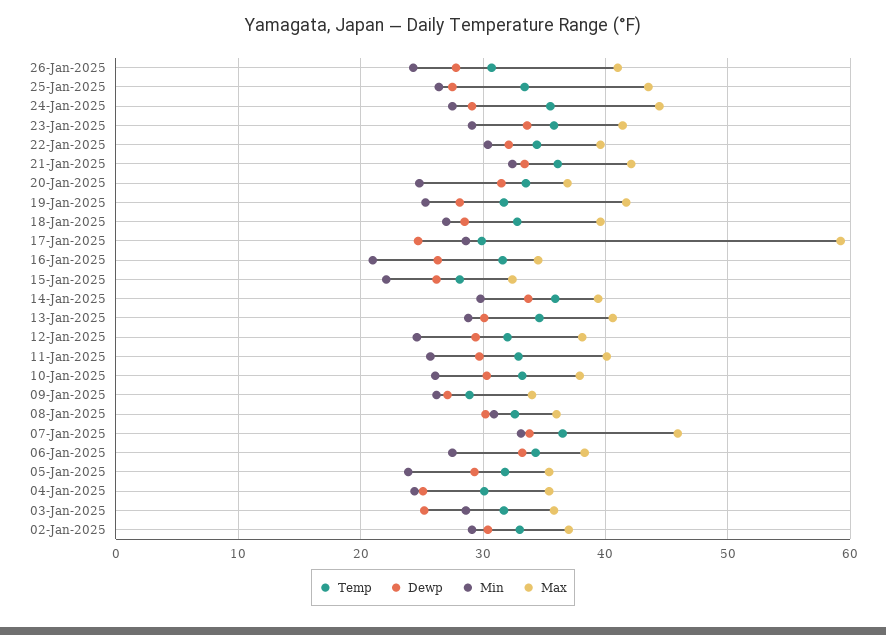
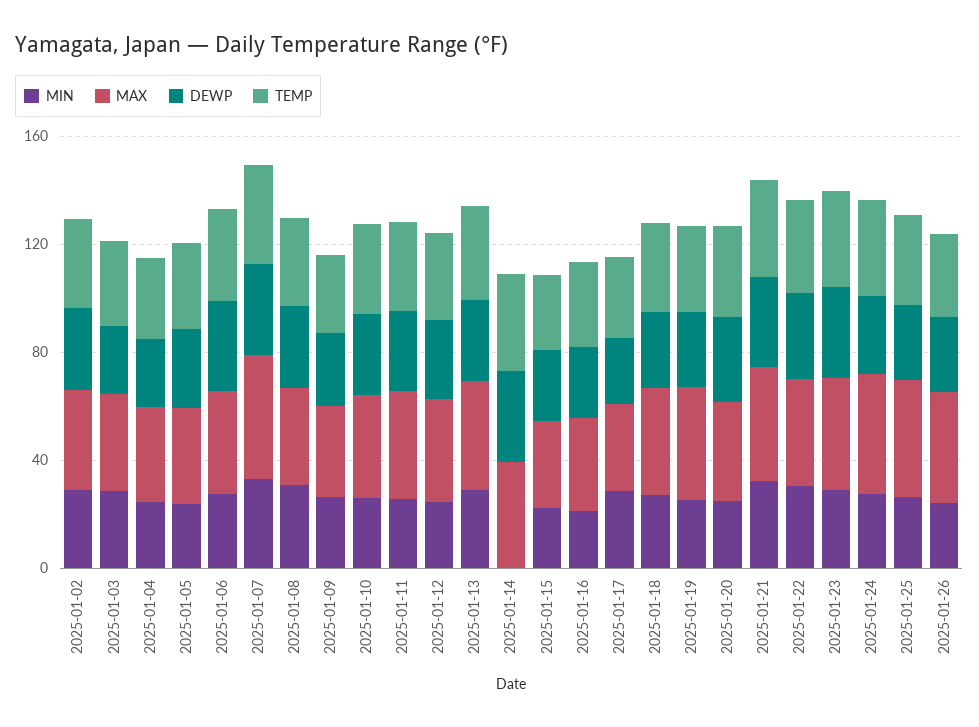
  {
    "Temp": {
      "26-Jan-2025": 31,
      "25-Jan-2025": 33,
      "24-Jan-2025": 36,
      "23-Jan-2025": 36,
      "22-Jan-2025": 34,
      "21-Jan-2025": 36,
      "20-Jan-2025": 34,
      "19-Jan-2025": 32,
      "18-Jan-2025": 33,
      "17-Jan-2025": 30,
      "16-Jan-2025": 32,
      "15-Jan-2025": 28,
      "14-Jan-2025": 36,
      "13-Jan-2025": 35,
      "12-Jan-2025": 32,
      "11-Jan-2025": 33,
      "10-Jan-2025": 33,
      "09-Jan-2025": 29,
      "08-Jan-2025": 33,
      "07-Jan-2025": 37,
      "06-Jan-2025": 34,
      "05-Jan-2025": 32,
      "04-Jan-2025": 30,
      "03-Jan-2025": 32,
      "02-Jan-2025": 33
    },
    "Dewp": {
      "26-Jan-2025": 28,
      "25-Jan-2025": 28,
      "24-Jan-2025": 29,
      "23-Jan-2025": 34,
      "22-Jan-2025": 32,
      "21-Jan-2025": 33,
      "20-Jan-2025": 32,
      "19-Jan-2025": 28,
      "18-Jan-2025": 29,
      "17-Jan-2025": 25,
      "16-Jan-2025": 26,
      "15-Jan-2025": 26,
      "14-Jan-2025": 34,
      "13-Jan-2025": 30,
      "12-Jan-2025": 29,
      "11-Jan-2025": 30,
      "10-Jan-2025": 30,
      "09-Jan-2025": 27,
      "08-Jan-2025": 30,
      "07-Jan-2025": 34,
      "06-Jan-2025": 33,
      "05-Jan-2025": 29,
      "04-Jan-2025": 25,
      "03-Jan-2025": 25,
      "02-Jan-2025": 30
    },
    "Min": {
      "26-Jan-2025": 24,
      "25-Jan-2025": 26,
      "24-Jan-2025": 28,
      "23-Jan-2025": 29,
      "22-Jan-2025": 30,
      "21-Jan-2025": 32,
      "20-Jan-2025": 25,
      "19-Jan-2025": 25,
      "18-Jan-2025": 27,
      "17-Jan-2025": 29,
      "16-Jan-2025": 21,
      "15-Jan-2025": 22,
-     "14-Jan-2025": 30,
+     "14-Jan-2025": 0,
      "13-Jan-2025": 29,
      "12-Jan-2025": 25,
      "11-Jan-2025": 26,
      "10-Jan-2025": 26,
      "09-Jan-2025": 26,
      "08-Jan-2025": 31,
      "07-Jan-2025": 33,
      "06-Jan-2025": 28,
      "05-Jan-2025": 24,
      "04-Jan-2025": 24,
      "03-Jan-2025": 29,
      "02-Jan-2025": 29
    },
    "Max": {
      "26-Jan-2025": 41,
      "25-Jan-2025": 44,
      "24-Jan-2025": 44,
      "23-Jan-2025": 41,
      "22-Jan-2025": 40,
      "21-Jan-2025": 42,
      "20-Jan-2025": 37,
      "19-Jan-2025": 42,
      "18-Jan-2025": 40,
-     "17-Jan-2025": 59,
+     "17-Jan-2025": 30,
      "16-Jan-2025": 35,
      "15-Jan-2025": 32,
      "14-Jan-2025": 39,
      "13-Jan-2025": 41,
      "12-Jan-2025": 38,
      "11-Jan-2025": 40,
      "10-Jan-2025": 38,
      "09-Jan-2025": 34,
      "08-Jan-2025": 36,
      "07-Jan-2025": 46,
      "06-Jan-2025": 38,
      "05-Jan-2025": 35,
      "04-Jan-2025": 35,
      "03-Jan-2025": 36,
      "02-Jan-2025": 37
    }
  }

